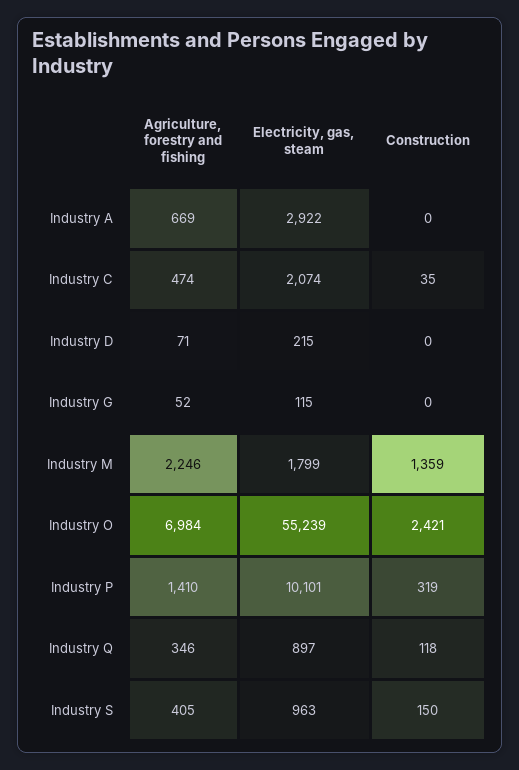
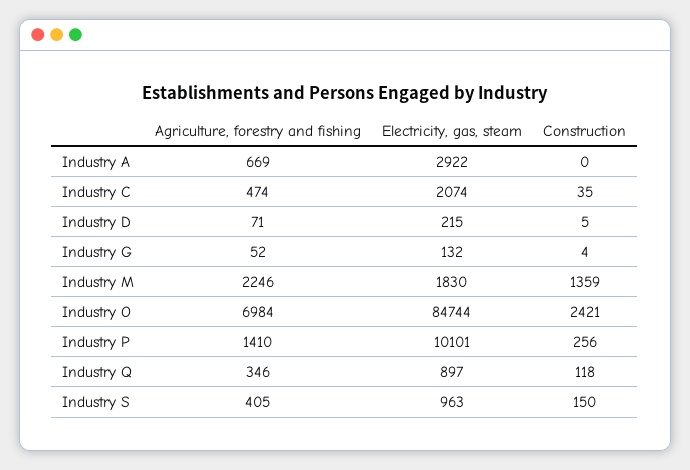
  {
    "Agriculture, forestry and fishing": {
      "Industry A": 669,
      "Industry C": 474,
      "Industry D": 71,
      "Industry G": 52,
      "Industry M": 2246,
      "Industry O": 6984,
      "Industry P": 1410,
      "Industry Q": 346,
      "Industry S": 405
    },
    "Electricity, gas, steam": {
      "Industry A": 2922,
      "Industry C": 2074,
      "Industry D": 215,
-     "Industry G": 115,
+     "Industry G": 132,
-     "Industry M": 1799,
+     "Industry M": 1830,
-     "Industry O": 55239,
+     "Industry O": 84744,
      "Industry P": 10101,
      "Industry Q": 897,
      "Industry S": 963
    },
    "Construction": {
      "Industry A": 0,
      "Industry C": 35,
-     "Industry D": 0,
+     "Industry D": 5,
-     "Industry G": 0,
+     "Industry G": 4,
      "Industry M": 1359,
      "Industry O": 2421,
-     "Industry P": 319,
+     "Industry P": 256,
      "Industry Q": 118,
      "Industry S": 150
    }
  }

